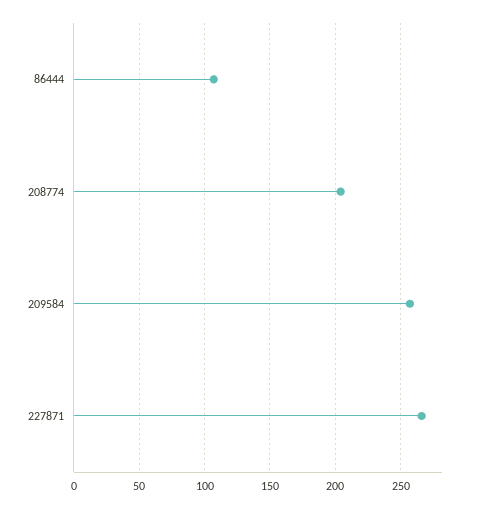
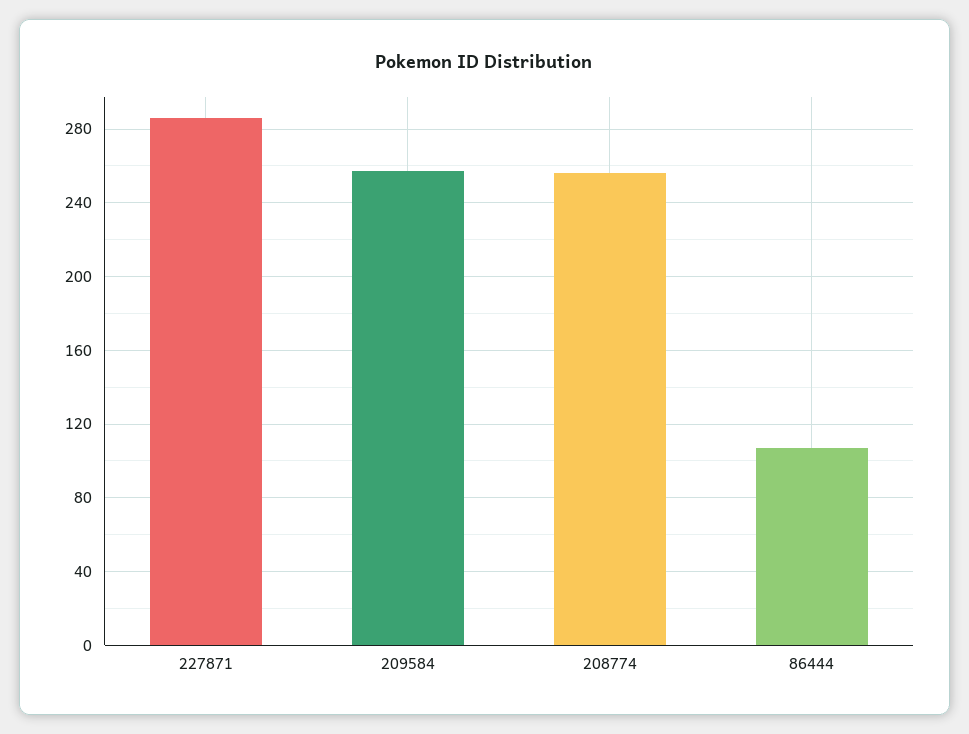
  {
    "86444": 105,
-   "208774": 205,
+   "208774": 255,
    "209584": 255,
-   "227871": 265
+   "227871": 285
  }

